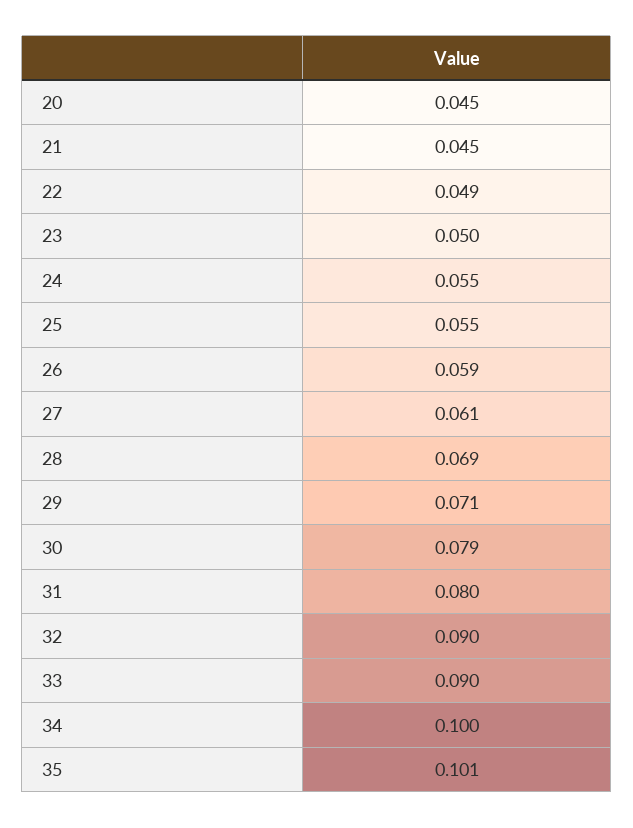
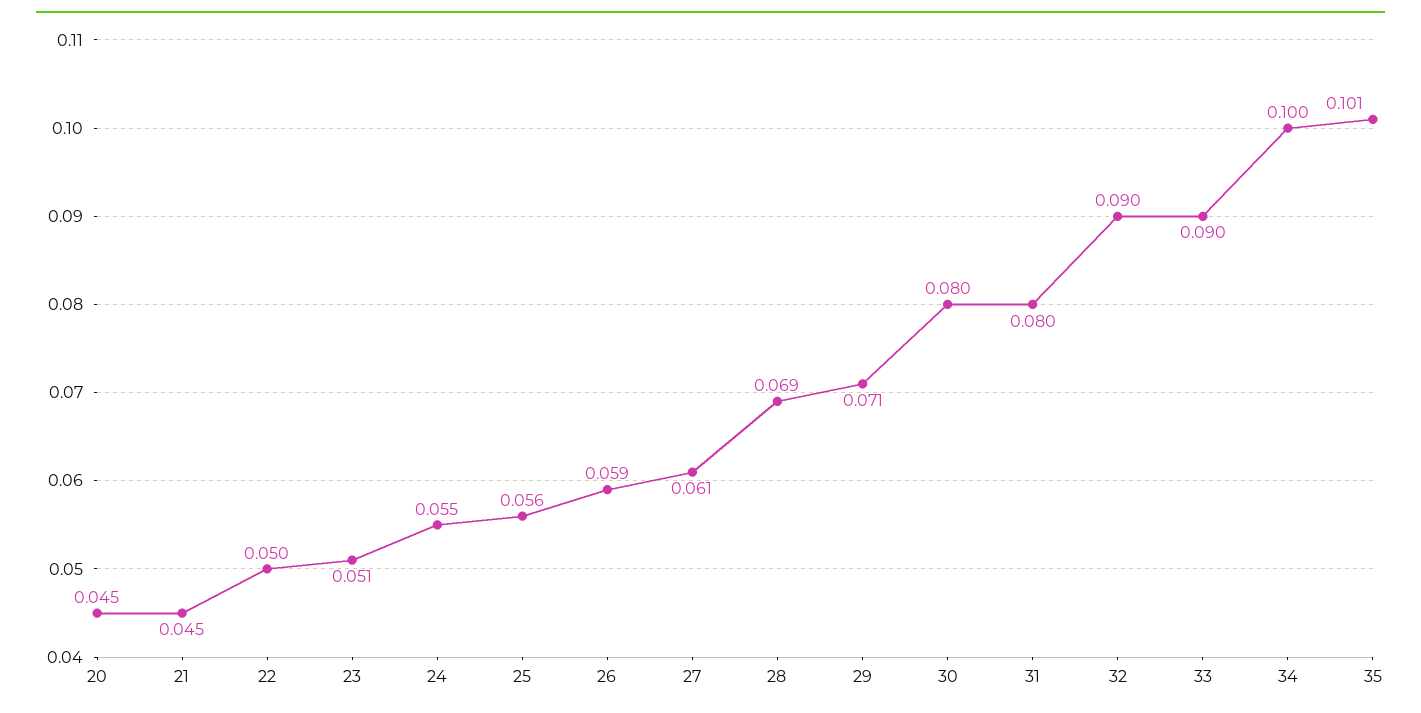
  {
    "20": 0.045,
    "21": 0.045,
-   "22": 0.049,
+   "22": 0.05,
-   "23": 0.05,
+   "23": 0.051,
    "24": 0.055,
-   "25": 0.055,
+   "25": 0.056,
    "26": 0.059,
    "27": 0.061,
    "28": 0.069,
    "29": 0.071,
-   "30": 0.079,
+   "30": 0.08,
    "31": 0.08,
    "32": 0.09,
    "33": 0.09,
    "34": 0.1,
    "35": 0.101
  }

